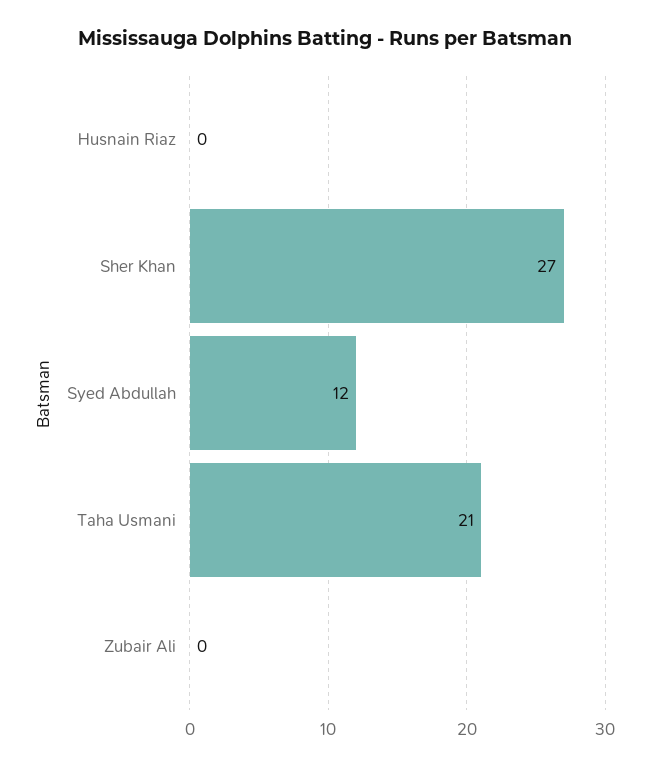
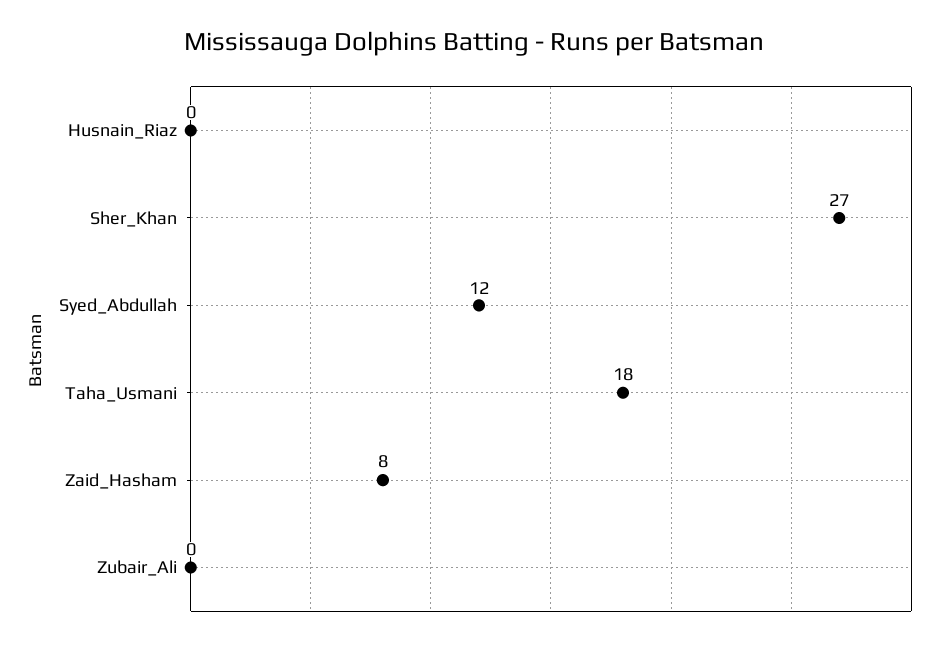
  {
    "Husnain Riaz": 0,
    "Sher Khan": 27,
    "Syed Abdullah": 12,
-   "Taha Usmani": 21,
+   "Taha Usmani": 18,
-   "Zubair Ali": 0
+   "Zubair Ali": 0,
+   "Zaid_Hasham": 8
  }

